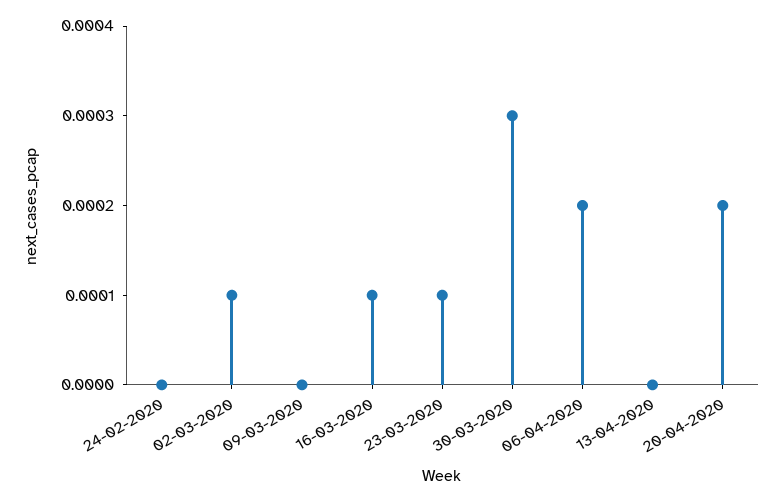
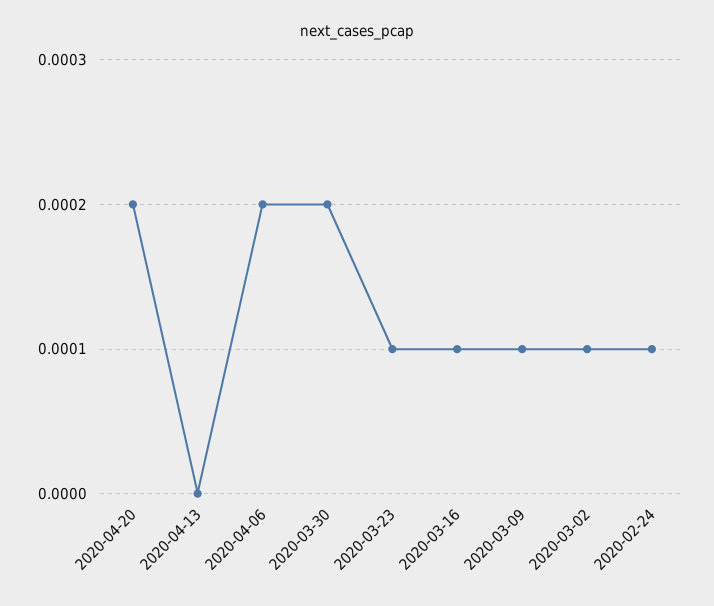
  {
-   "24-02-2020": 0,
+   "24-02-2020": 0.0001,
    "02-03-2020": 0.0001,
-   "09-03-2020": 0,
+   "09-03-2020": 0.0001,
    "16-03-2020": 0.0001,
    "23-03-2020": 0.0001,
-   "30-03-2020": 0.0003,
+   "30-03-2020": 0.0002,
    "06-04-2020": 0.0002,
    "13-04-2020": 0,
    "20-04-2020": 0.0002
  }

